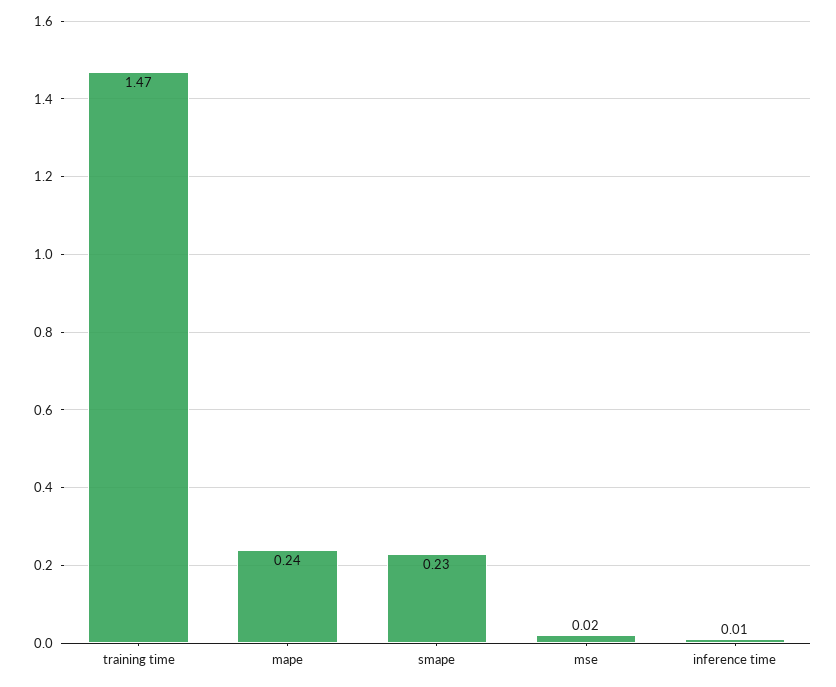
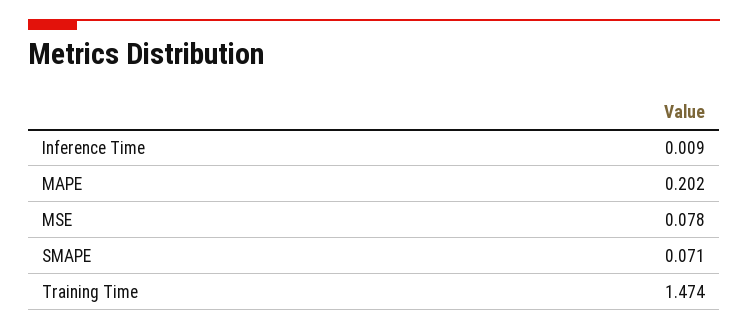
  {
    "training time": 1.474,
-   "mape": 0.24,
+   "mape": 0.202,
-   "smape": 0.23,
+   "smape": 0.071,
-   "mse": 0.02,
+   "mse": 0.078,
    "inference time": 0.009
  }

